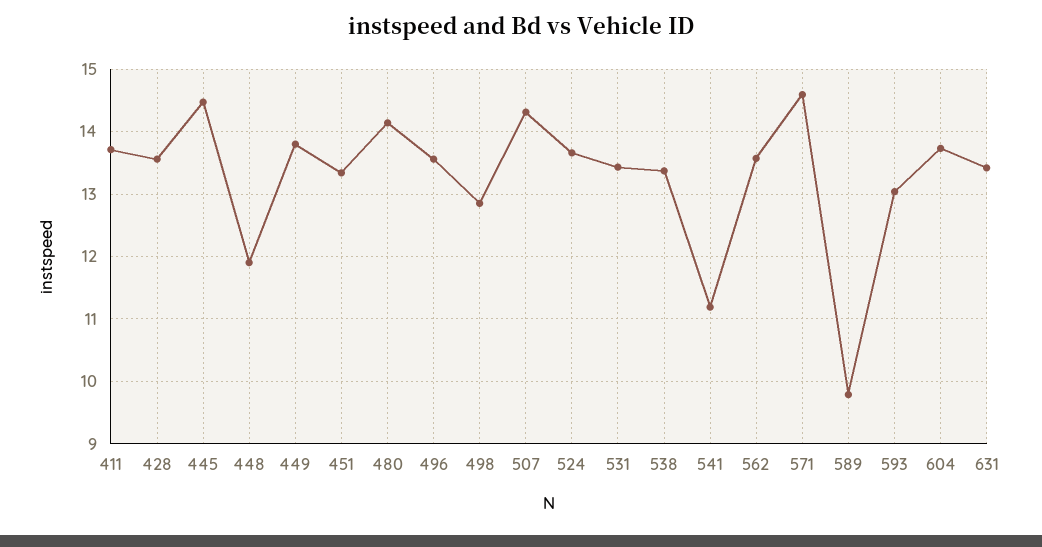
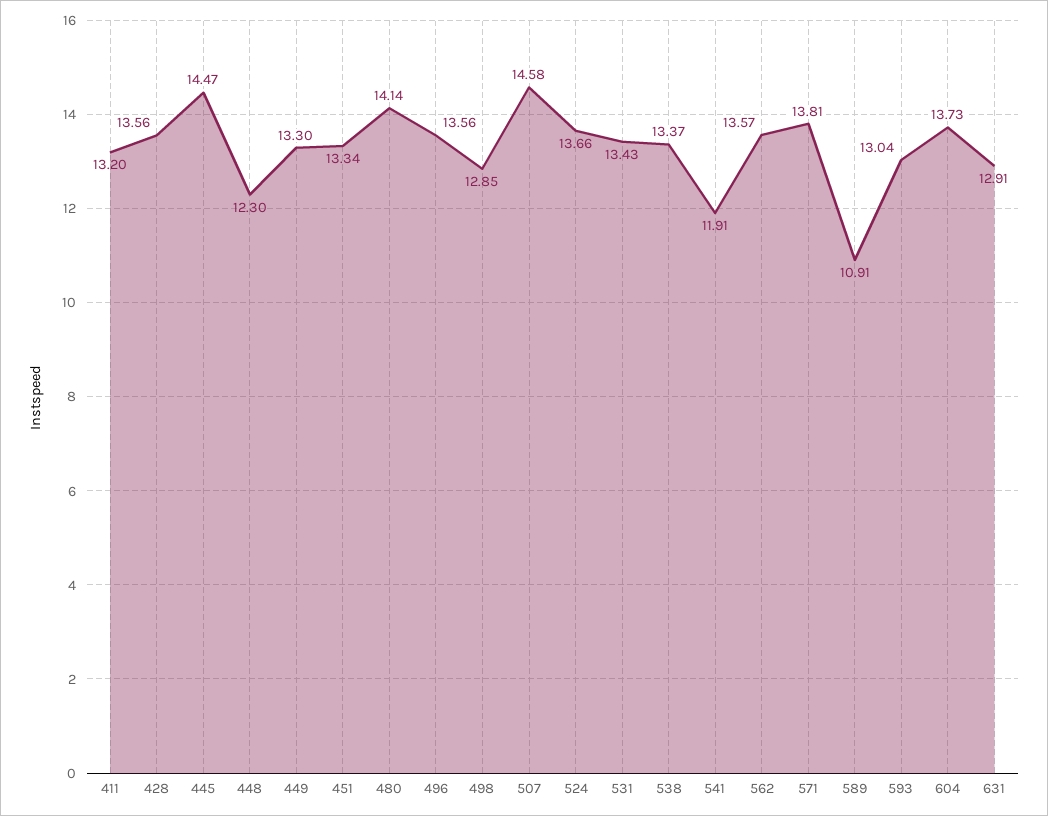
  {
-   "411": 13.7,
+   "411": 13.2,
    "428": 13.56,
    "445": 14.47,
-   "448": 11.9,
+   "448": 12.3,
-   "449": 13.8,
+   "449": 13.3,
    "451": 13.34,
    "480": 14.14,
    "496": 13.56,
    "498": 12.85,
-   "507": 14.3,
+   "507": 14.58,
    "524": 13.66,
    "531": 13.43,
    "538": 13.37,
-   "541": 11.2,
+   "541": 11.91,
    "562": 13.57,
-   "571": 14.6,
+   "571": 13.81,
-   "589": 9.8,
+   "589": 10.91,
    "593": 13.04,
    "604": 13.73,
-   "631": 13.4
+   "631": 12.91
  }

